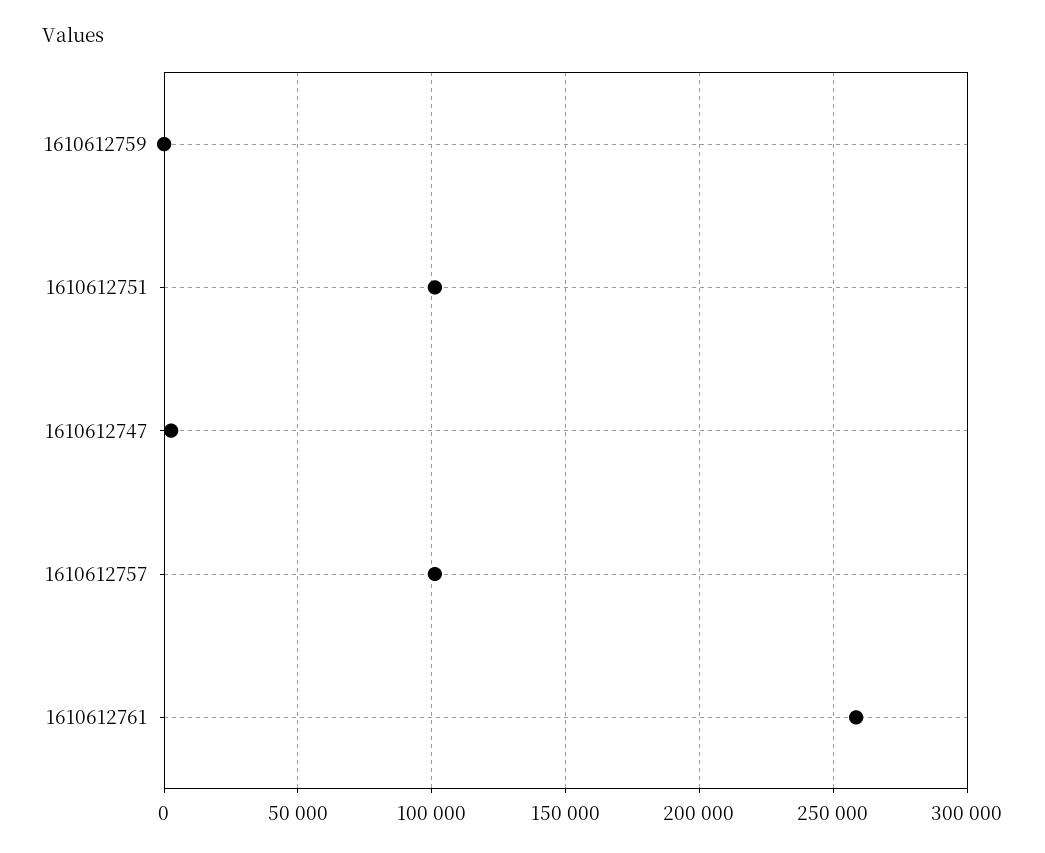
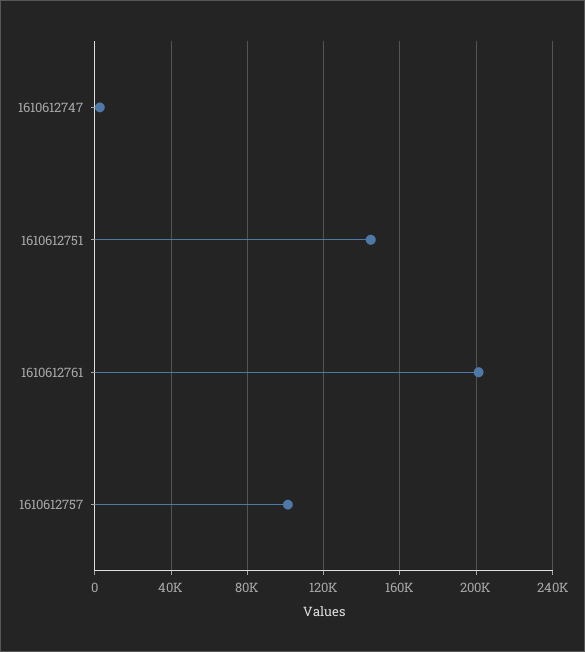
  {
-   "1610612759": 0,
-   "1610612751": 100000,
+   "1610612751": 145000,
    "1610612747": 5000,
    "1610612757": 100000,
-   "1610612761": 260000
+   "1610612761": 200000
  }

